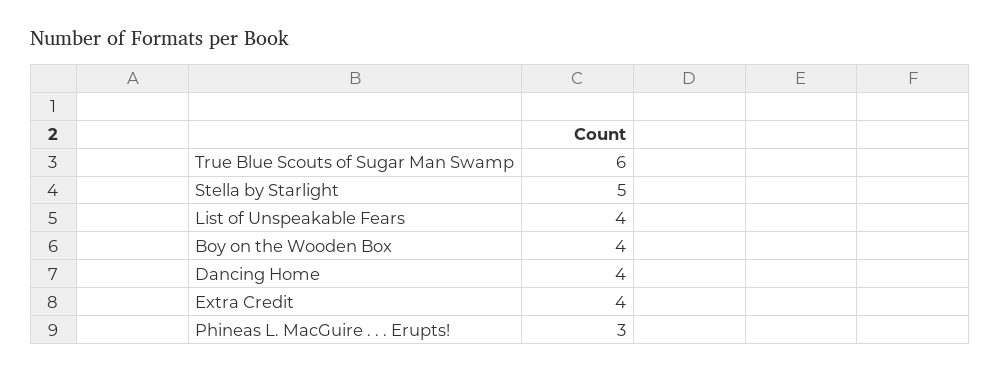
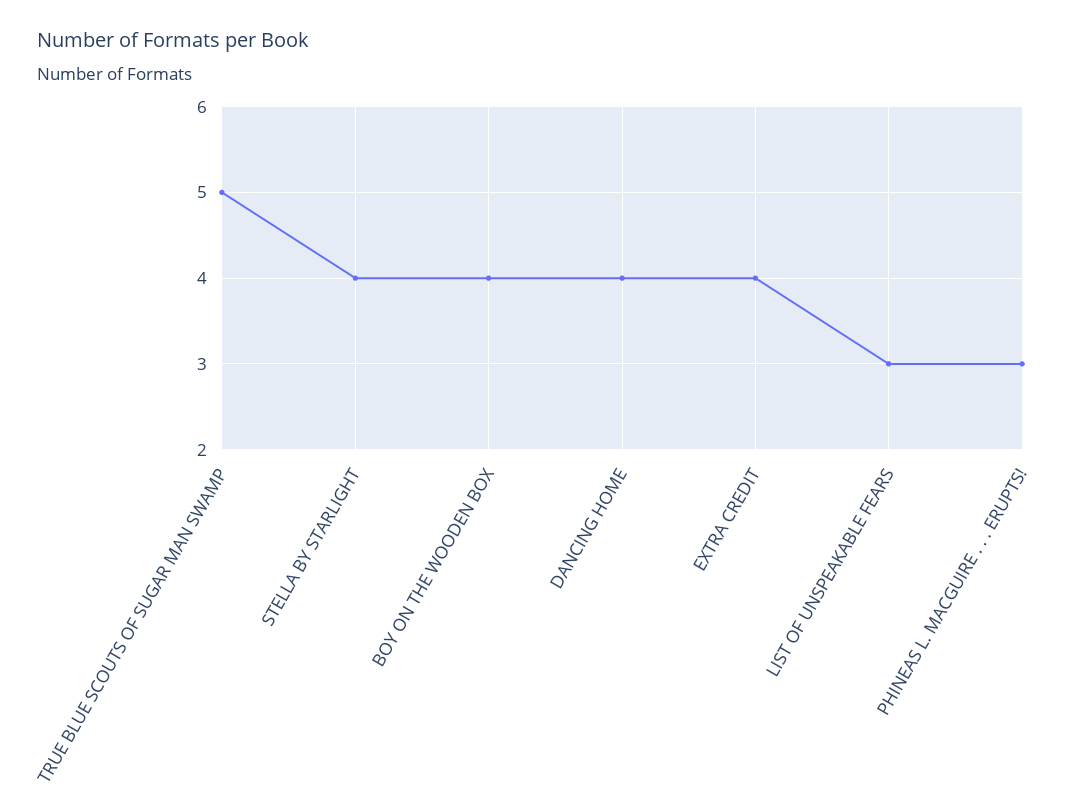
  {
-   "True Blue Scouts of Sugar Man Swamp": 6,
+   "True Blue Scouts of Sugar Man Swamp": 5,
-   "Stella by Starlight": 5,
+   "Stella by Starlight": 4,
-   "List of Unspeakable Fears": 4,
+   "List of Unspeakable Fears": 3,
    "Boy on the Wooden Box": 4,
    "Dancing Home": 4,
    "Extra Credit": 4,
    "Phineas L. MacGuire . . . Erupts!": 3
  }

